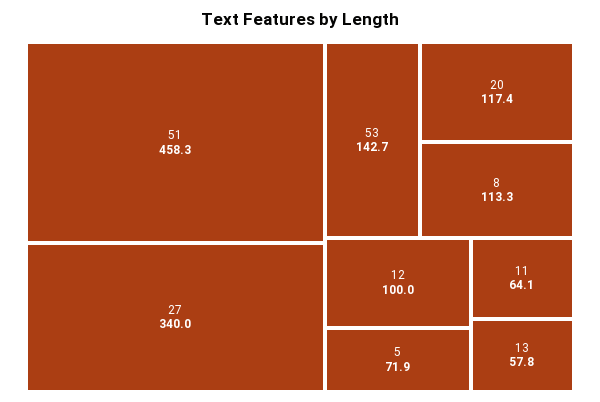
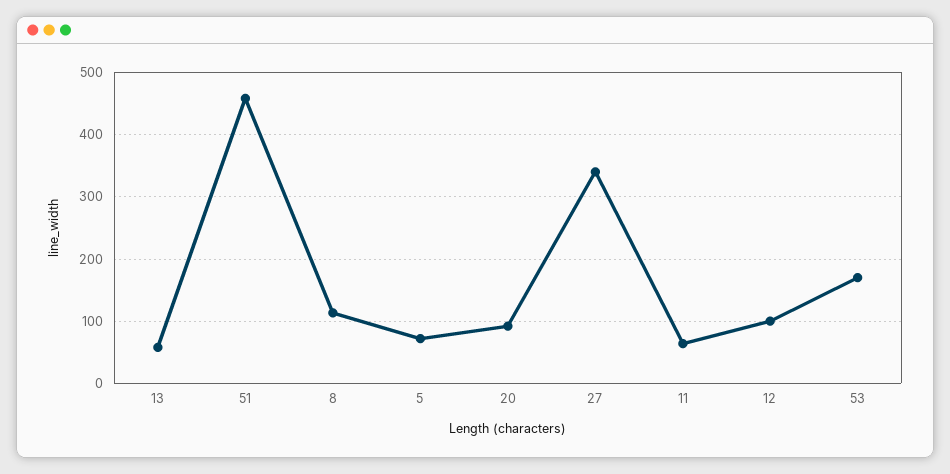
  {
    "51": 458.3,
    "27": 340,
-   "53": 142.7,
+   "53": 170,
-   "20": 117.4,
+   "20": 90,
    "8": 113.3,
    "12": 100,
    "5": 71.9,
    "11": 64.1,
    "13": 57.8
  }

